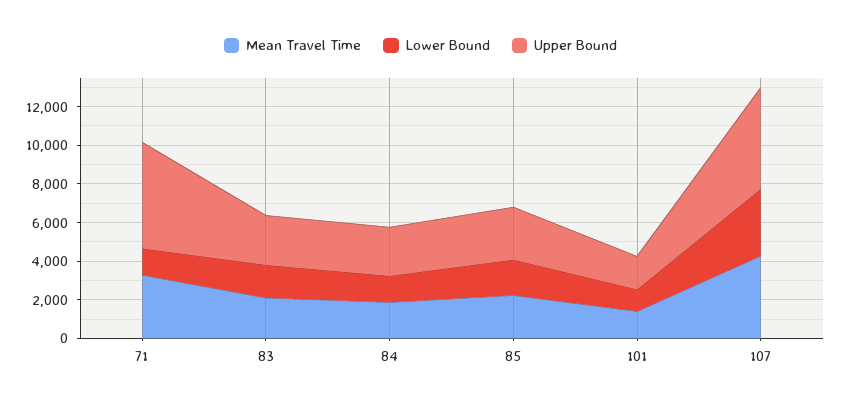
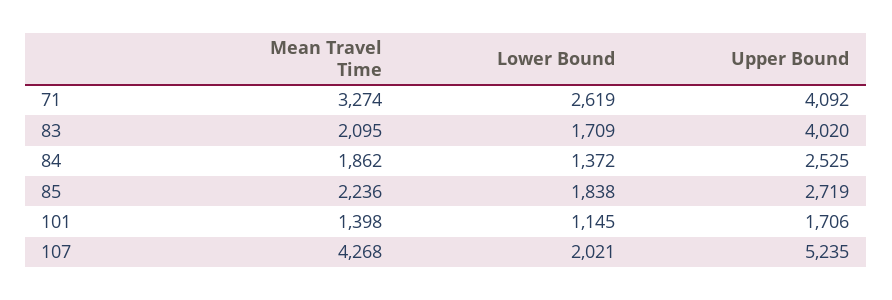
  {
    "Mean Travel Time": {
      "71": 3274,
      "83": 2095,
      "84": 1862,
      "85": 2236,
      "101": 1398,
      "107": 4268
    },
    "Lower Bound": {
-     "71": 1500,
+     "71": 2619,
      "83": 1709,
      "84": 1372,
      "85": 1838,
      "101": 1145,
-     "107": 3500
+     "107": 2021
    },
    "Upper Bound": {
-     "71": 5500,
+     "71": 4092,
-     "83": 2500,
+     "83": 4020,
      "84": 2525,
      "85": 2719,
      "101": 1706,
      "107": 5235
    }
  }

